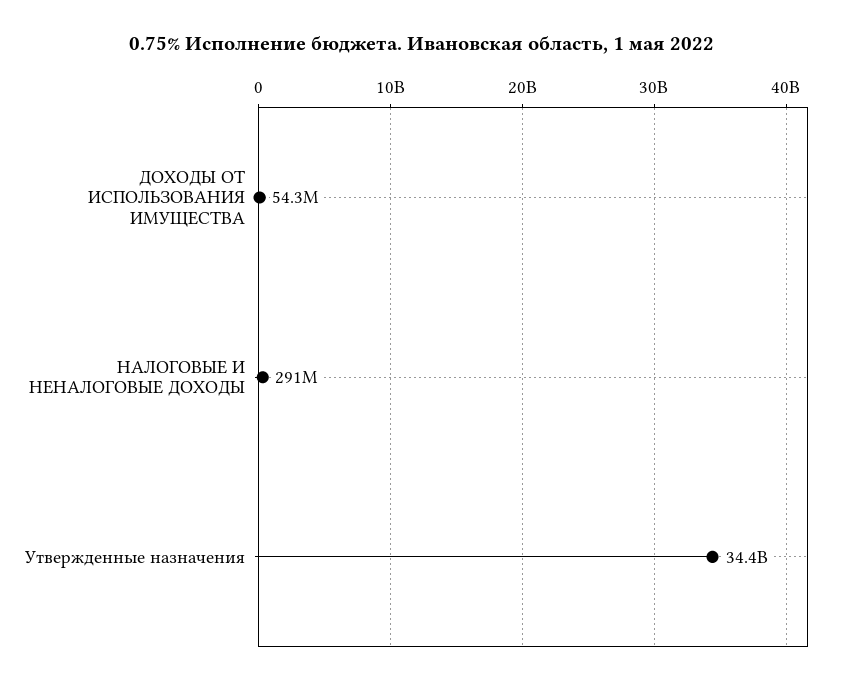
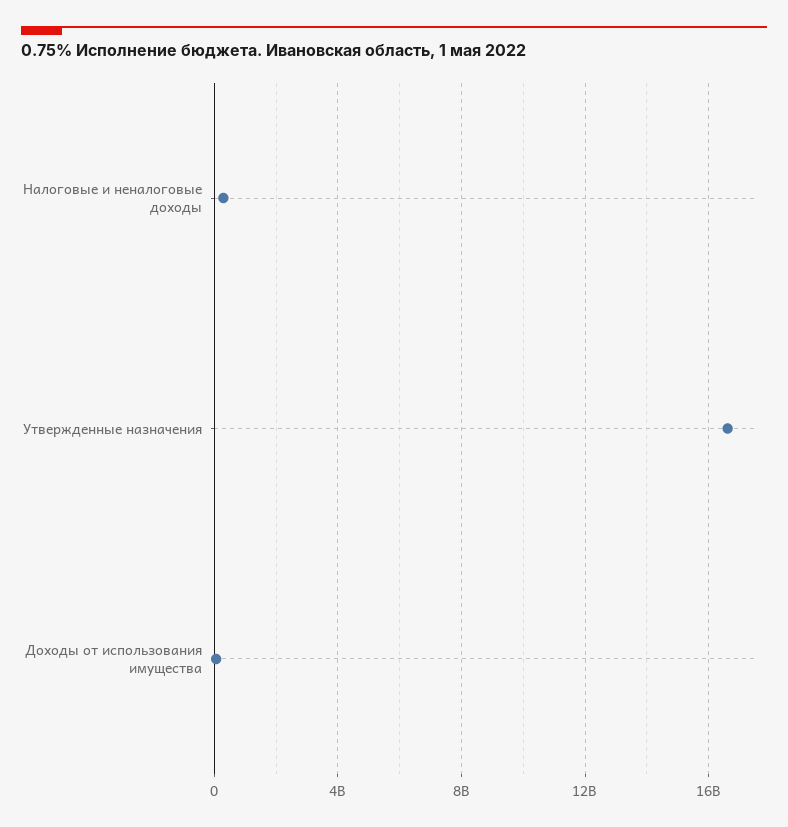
  {
    "ДОХОДЫ ОТ ИСПОЛЬЗОВАНИЯ ИМУЩЕСТВА": 54300000,
    "НАЛОГОВЫЕ И НЕНАЛОГОВЫЕ ДОХОДЫ": 291000000,
-   "Утвержденные назначения": 34400000000
+   "Утвержденные назначения": 16500000000
  }

